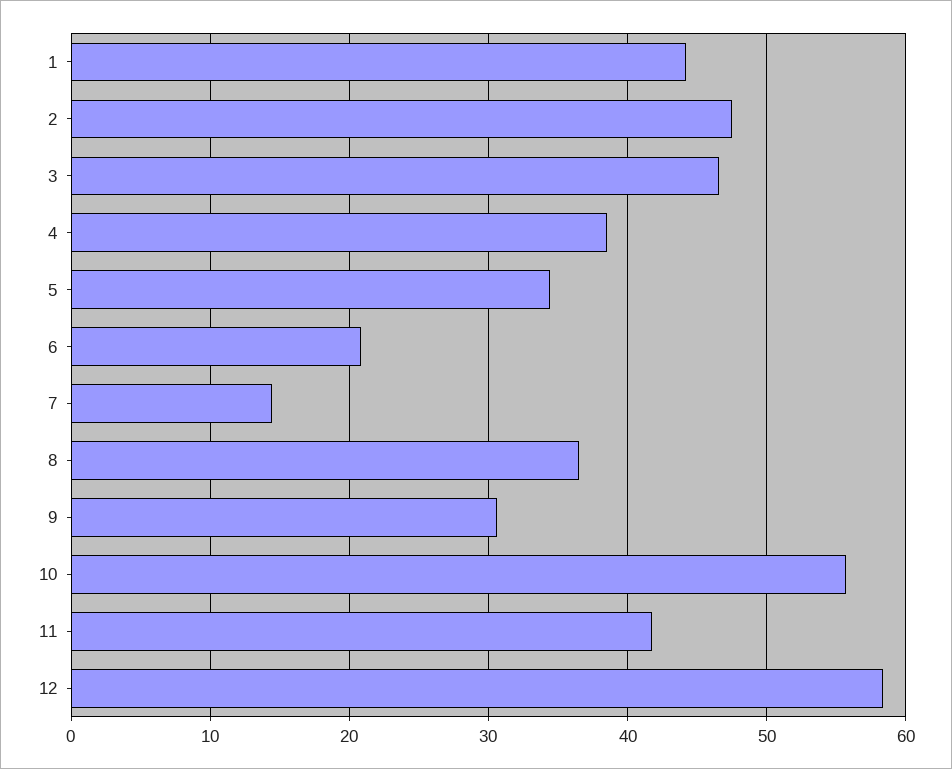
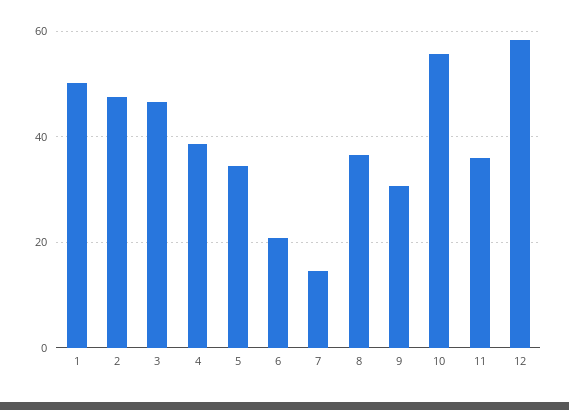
  {
-   "1": 44,
+   "1": 50,
    "2": 47,
    "3": 47,
    "4": 39,
    "5": 34,
    "6": 21,
    "7": 14,
    "8": 37,
    "9": 31,
    "10": 56,
-   "11": 42,
+   "11": 36,
    "12": 58
  }

